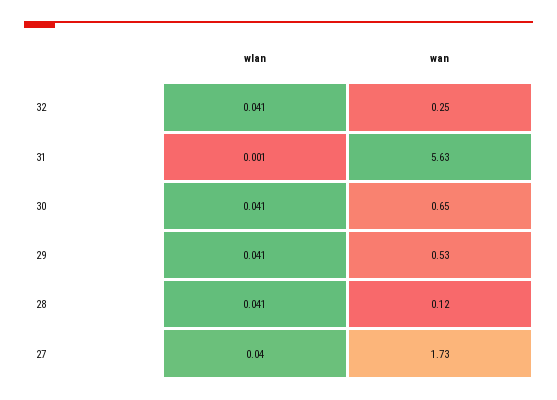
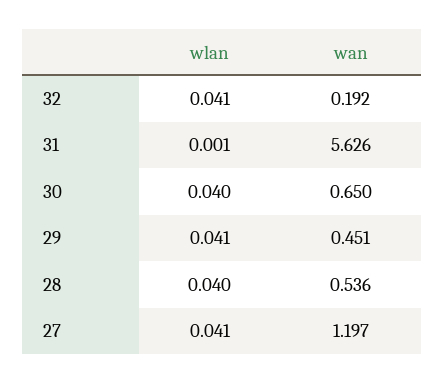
  {
    "wlan": {
      "32": 0.041,
      "31": 0.001,
-     "30": 0.041,
+     "30": 0.04,
      "29": 0.041,
-     "28": 0.041,
+     "28": 0.04,
-     "27": 0.04
+     "27": 0.041
    },
    "wan": {
-     "32": 0.25,
+     "32": 0.192,
      "31": 5.626,
      "30": 0.65,
-     "29": 0.53,
+     "29": 0.451,
-     "28": 0.12,
+     "28": 0.536,
-     "27": 1.73
+     "27": 1.197
    }
  }

